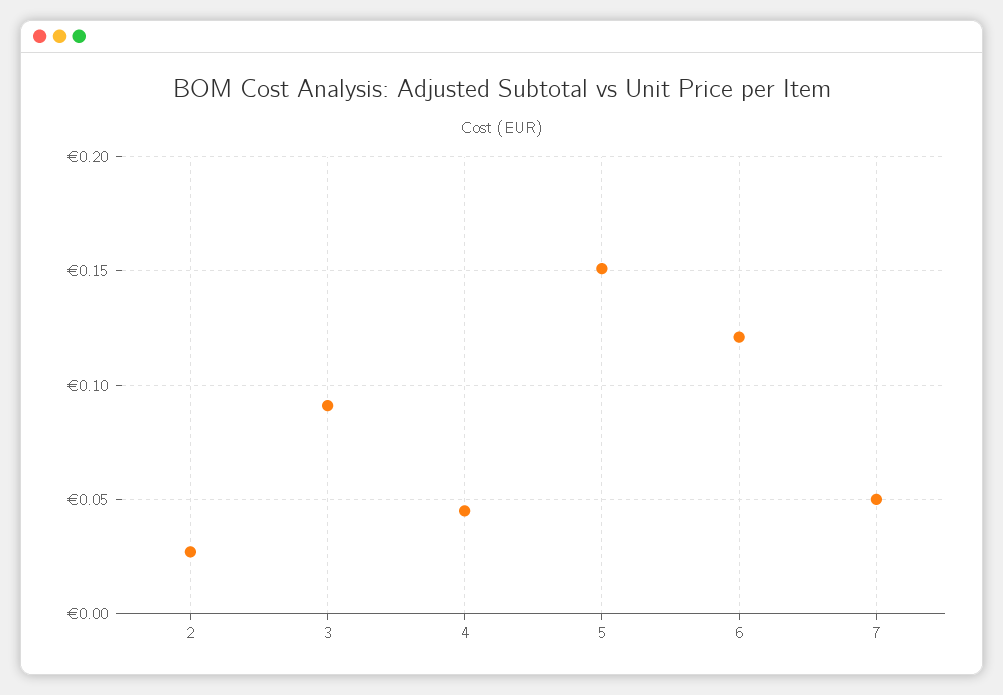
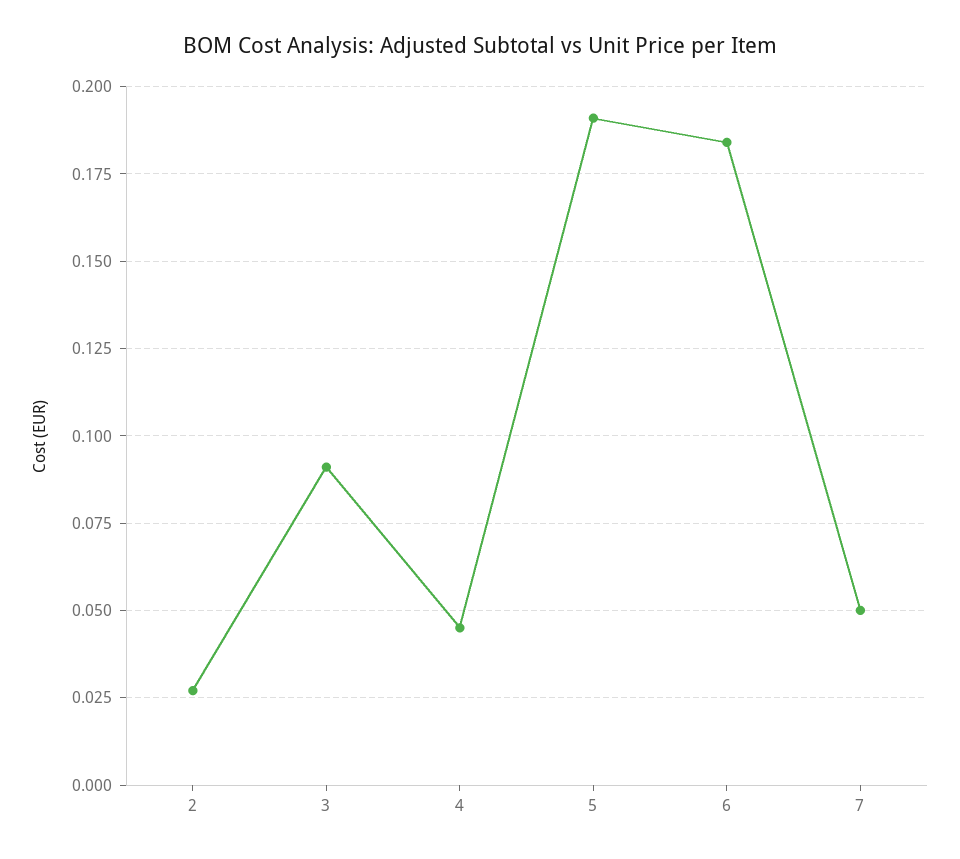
  {
    "2": 0.025,
    "3": 0.09,
    "4": 0.045,
-   "5": 0.15,
+   "5": 0.19,
-   "6": 0.12,
+   "6": 0.185,
    "7": 0.05
  }

